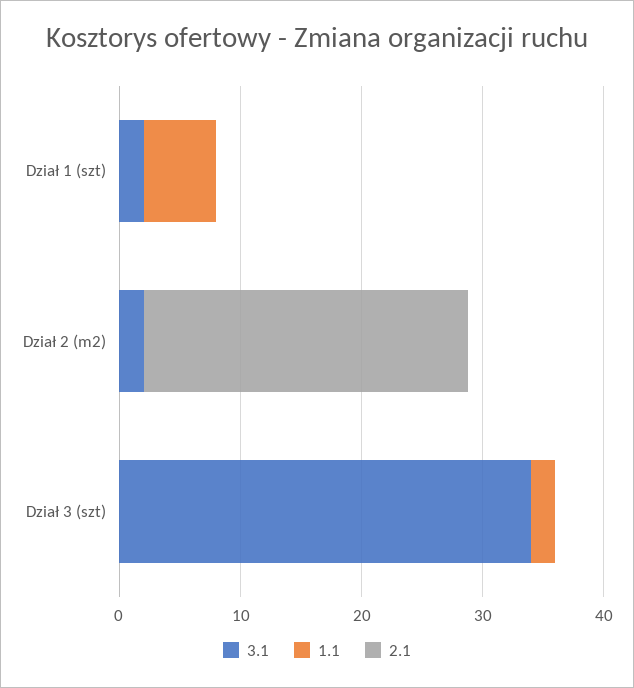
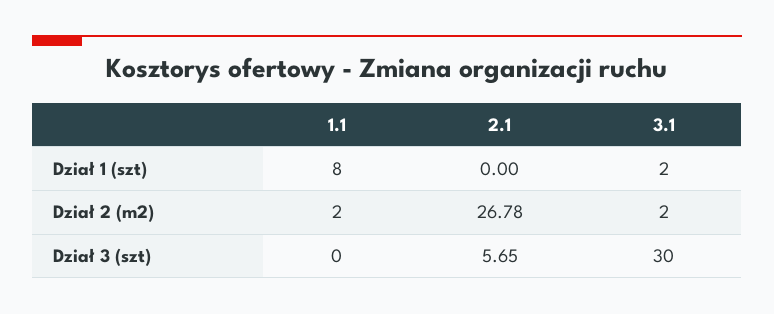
  {
    "3.1": {
      "Dział 1 (szt)": 2,
      "Dział 2 (m2)": 2,
-     "Dział 3 (szt)": 34
+     "Dział 3 (szt)": 30
    },
    "1.1": {
-     "Dział 1 (szt)": 6,
+     "Dział 1 (szt)": 8,
-     "Dział 2 (m2)": 0,
+     "Dział 2 (m2)": 2,
-     "Dział 3 (szt)": 2
+     "Dział 3 (szt)": 0
    },
    "2.1": {
      "Dział 1 (szt)": 0,
      "Dział 2 (m2)": 26.78,
-     "Dział 3 (szt)": 0
+     "Dział 3 (szt)": 5.65
    }
  }

